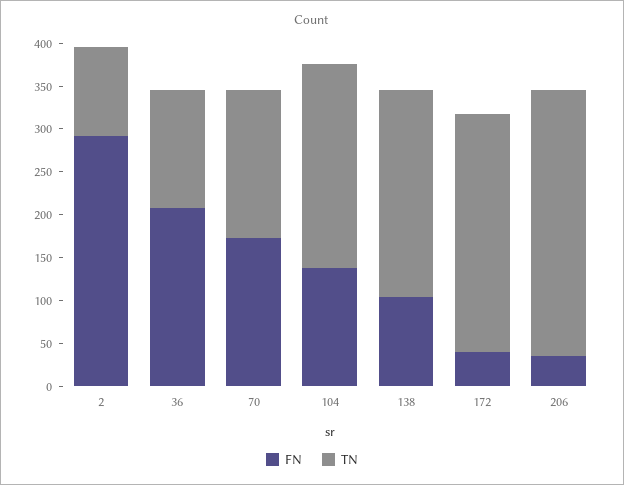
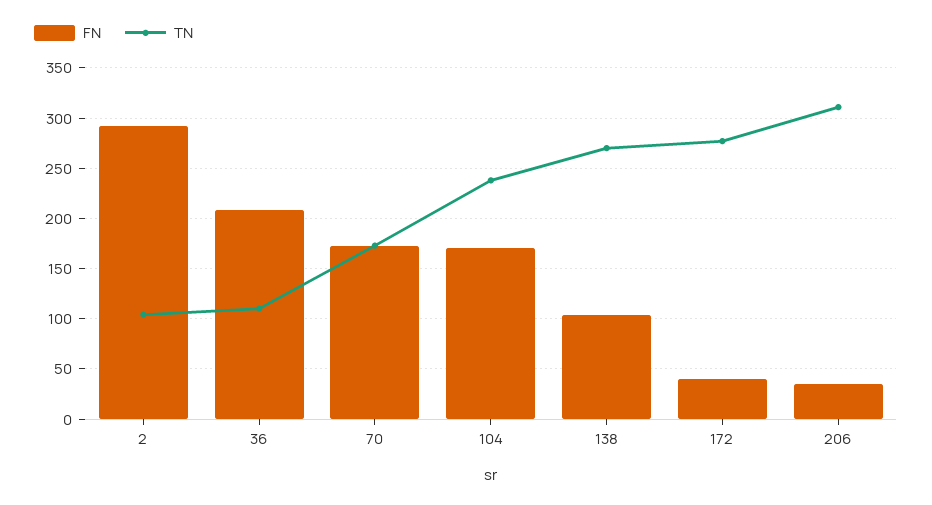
  {
    "FN": {
      "2": 290,
      "36": 210,
      "70": 170,
-     "104": 140,
+     "104": 170,
      "138": 100,
      "172": 40,
      "206": 40
    },
    "TN": {
      "2": 100,
-     "36": 140,
+     "36": 110,
      "70": 170,
      "104": 240,
-     "138": 240,
+     "138": 270,
      "172": 280,
      "206": 310
    }
  }

